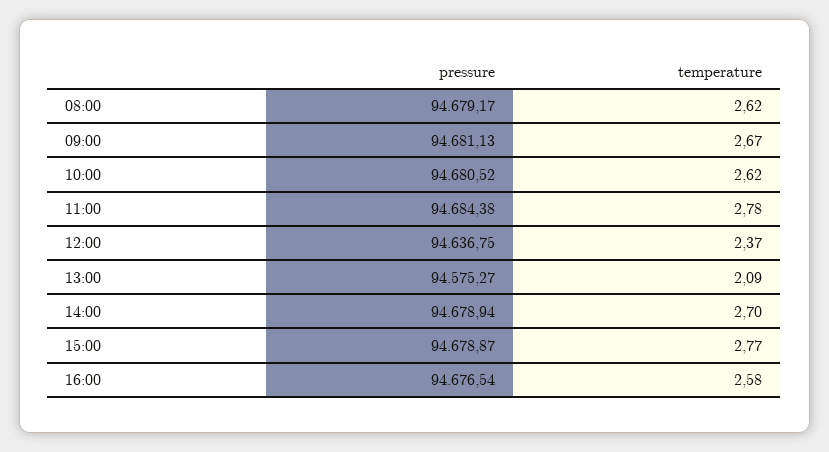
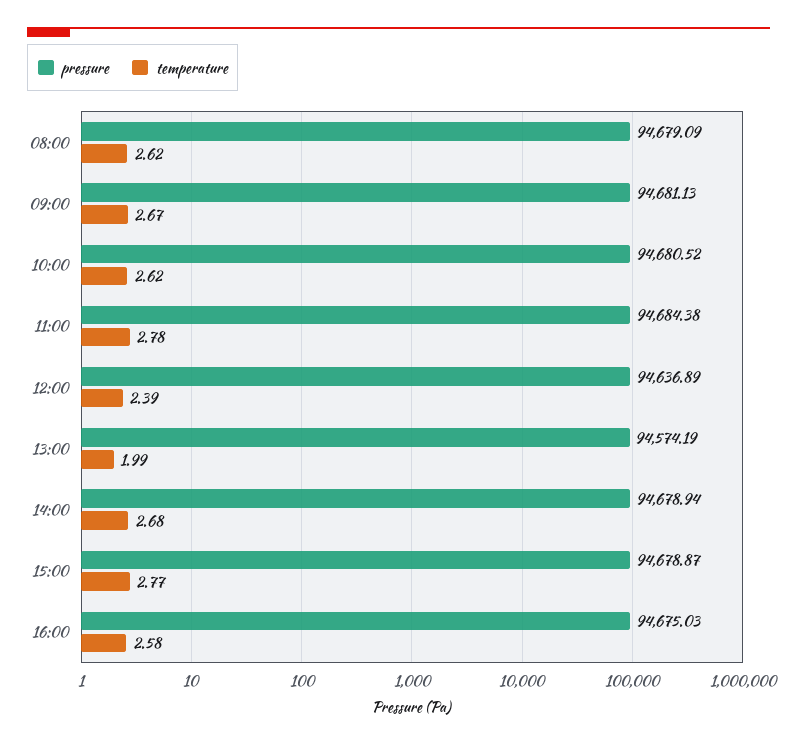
  {
    "pressure": {
-     "08:00": 94679.17,
+     "08:00": 94679.09,
      "09:00": 94681.13,
      "10:00": 94680.52,
      "11:00": 94684.38,
-     "12:00": 94636.75,
+     "12:00": 94636.89,
-     "13:00": 94575.27,
+     "13:00": 94574.19,
      "14:00": 94678.94,
      "15:00": 94678.87,
-     "16:00": 94676.54
+     "16:00": 94675.03
    },
    "temperature": {
      "08:00": 2.62,
      "09:00": 2.67,
      "10:00": 2.62,
      "11:00": 2.78,
-     "12:00": 2.37,
+     "12:00": 2.39,
-     "13:00": 2.09,
+     "13:00": 1.99,
-     "14:00": 2.7,
+     "14:00": 2.68,
      "15:00": 2.77,
      "16:00": 2.58
    }
  }

